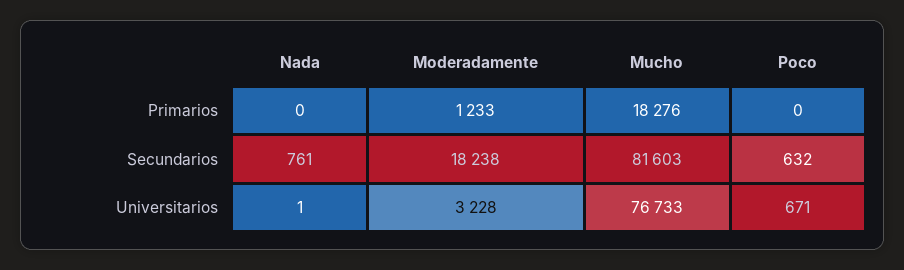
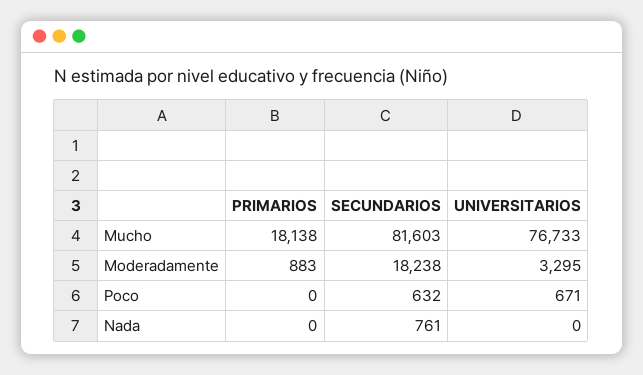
  {
    "Nada": {
      "Primarios": 0,
      "Secundarios": 761,
-     "Universitarios": 1
+     "Universitarios": 0
    },
    "Moderadamente": {
-     "Primarios": 1233,
+     "Primarios": 883,
      "Secundarios": 18238,
-     "Universitarios": 3228
+     "Universitarios": 3295
    },
    "Mucho": {
-     "Primarios": 18276,
+     "Primarios": 18138,
      "Secundarios": 81603,
      "Universitarios": 76733
    },
    "Poco": {
      "Primarios": 0,
      "Secundarios": 632,
      "Universitarios": 671
    }
  }

